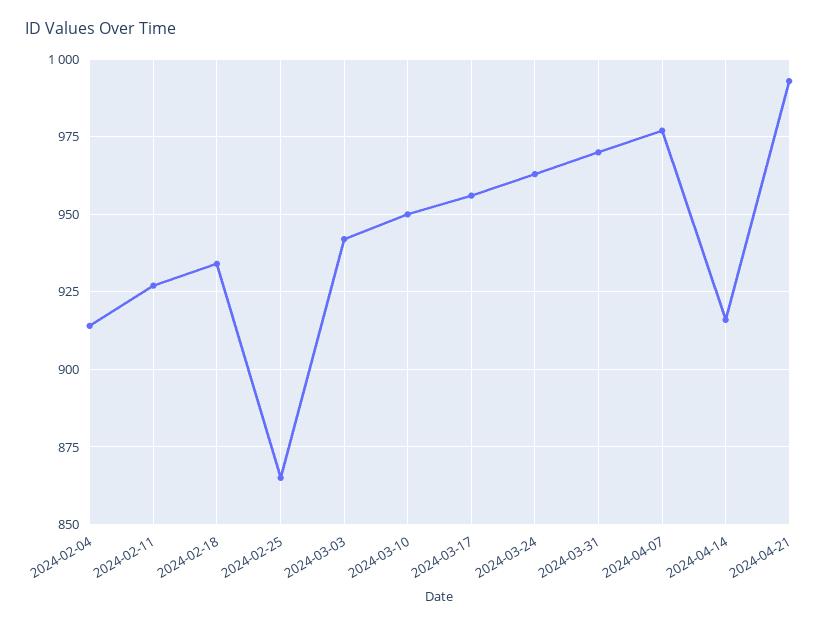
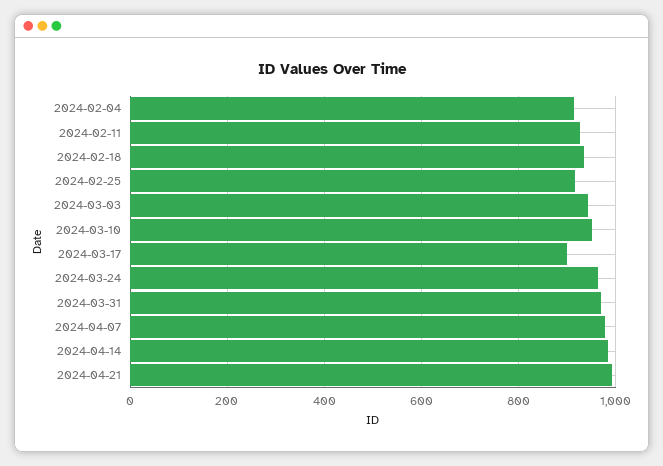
  {
    "2024-02-04": 915,
    "2024-02-11": 925,
    "2024-02-18": 935,
-   "2024-02-25": 865,
+   "2024-02-25": 920,
    "2024-03-03": 940,
    "2024-03-10": 950,
-   "2024-03-17": 955,
+   "2024-03-17": 900,
    "2024-03-24": 965,
    "2024-03-31": 970,
    "2024-04-07": 975,
-   "2024-04-14": 915,
+   "2024-04-14": 980,
    "2024-04-21": 995
  }

